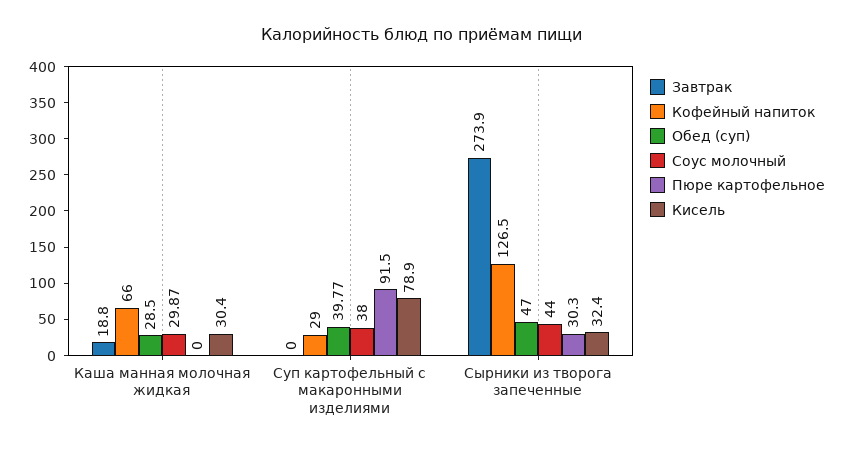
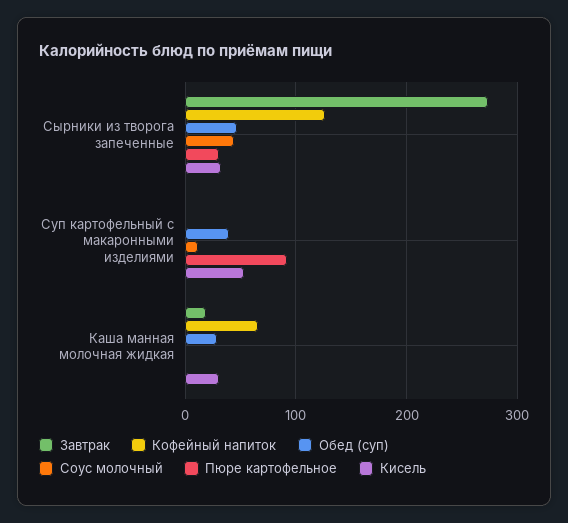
  {
    "Завтрак": {
      "Каша манная молочная жидкая": 18.8,
      "Суп картофельный с макаронными изделиями": 0,
      "Сырники из творога запеченные": 273.9
    },
    "Кофейный напиток": {
      "Каша манная молочная жидкая": 66,
-     "Суп картофельный с макаронными изделиями": 29,
+     "Суп картофельный с макаронными изделиями": 0,
      "Сырники из творога запеченные": 126.5
    },
    "Обед (суп)": {
      "Каша манная молочная жидкая": 28.5,
      "Суп картофельный с макаронными изделиями": 39.77,
      "Сырники из творога запеченные": 47
    },
    "Соус молочный": {
-     "Каша манная молочная жидкая": 29.87,
+     "Каша манная молочная жидкая": 0,
-     "Суп картофельный с макаронными изделиями": 38,
+     "Суп картофельный с макаронными изделиями": 10,
      "Сырники из творога запеченные": 44
    },
    "Пюре картофельное": {
      "Каша манная молочная жидкая": 0,
      "Суп картофельный с макаронными изделиями": 91.5,
      "Сырники из творога запеченные": 30.3
    },
    "Кисель": {
      "Каша манная молочная жидкая": 30.4,
-     "Суп картофельный с макаронными изделиями": 78.9,
+     "Суп картофельный с макаронными изделиями": 50,
      "Сырники из творога запеченные": 32.4
    }
  }

